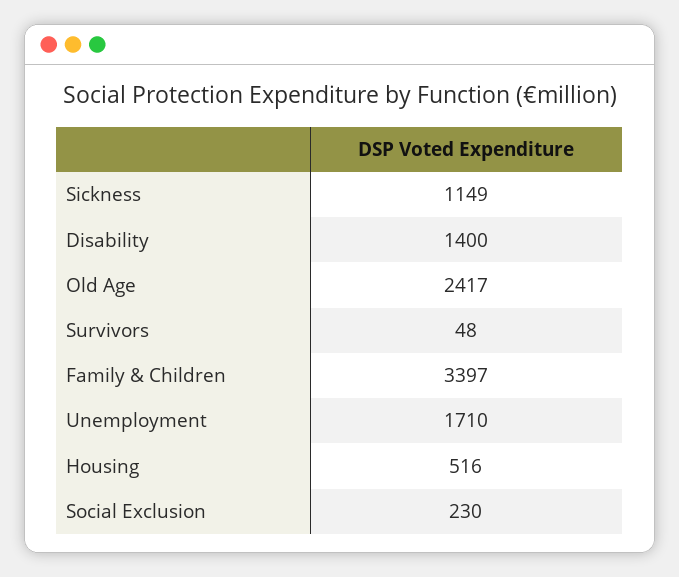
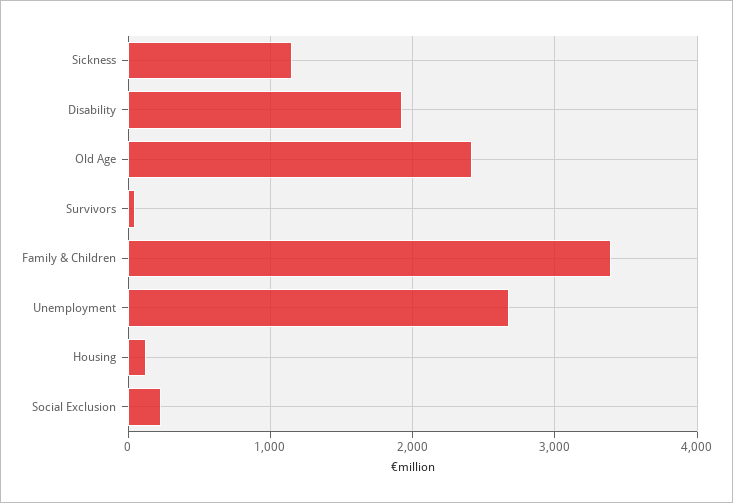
  {
    "Sickness": 1149,
-   "Disability": 1400,
+   "Disability": 1900,
    "Old Age": 2417,
    "Survivors": 48,
    "Family & Children": 3397,
-   "Unemployment": 1710,
+   "Unemployment": 2700,
-   "Housing": 516,
+   "Housing": 100,
    "Social Exclusion": 230
  }

